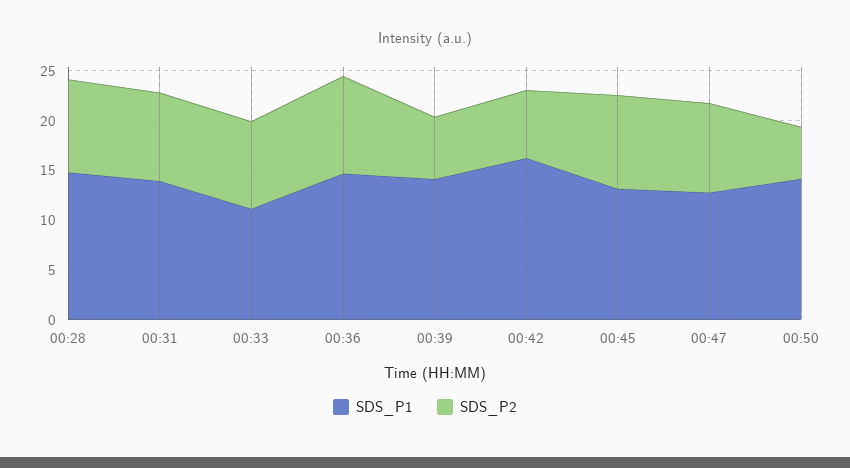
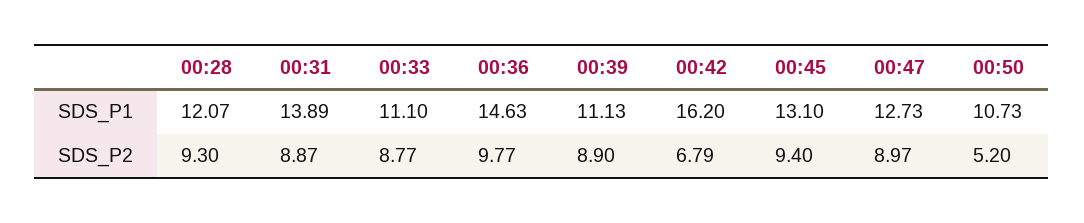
  {
    "SDS_P1": {
-     "00:28": 15,
+     "00:28": 12.07,
      "00:31": 13.89,
      "00:33": 11.1,
      "00:36": 14.63,
-     "00:39": 14,
+     "00:39": 11.13,
      "00:42": 16.2,
      "00:45": 13.1,
      "00:47": 12.73,
-     "00:50": 14
+     "00:50": 10.73
    },
    "SDS_P2": {
      "00:28": 9.3,
      "00:31": 8.87,
      "00:33": 8.77,
      "00:36": 9.77,
-     "00:39": 6,
+     "00:39": 8.9,
      "00:42": 6.79,
      "00:45": 9.4,
      "00:47": 8.97,
      "00:50": 5.2
    }
  }

